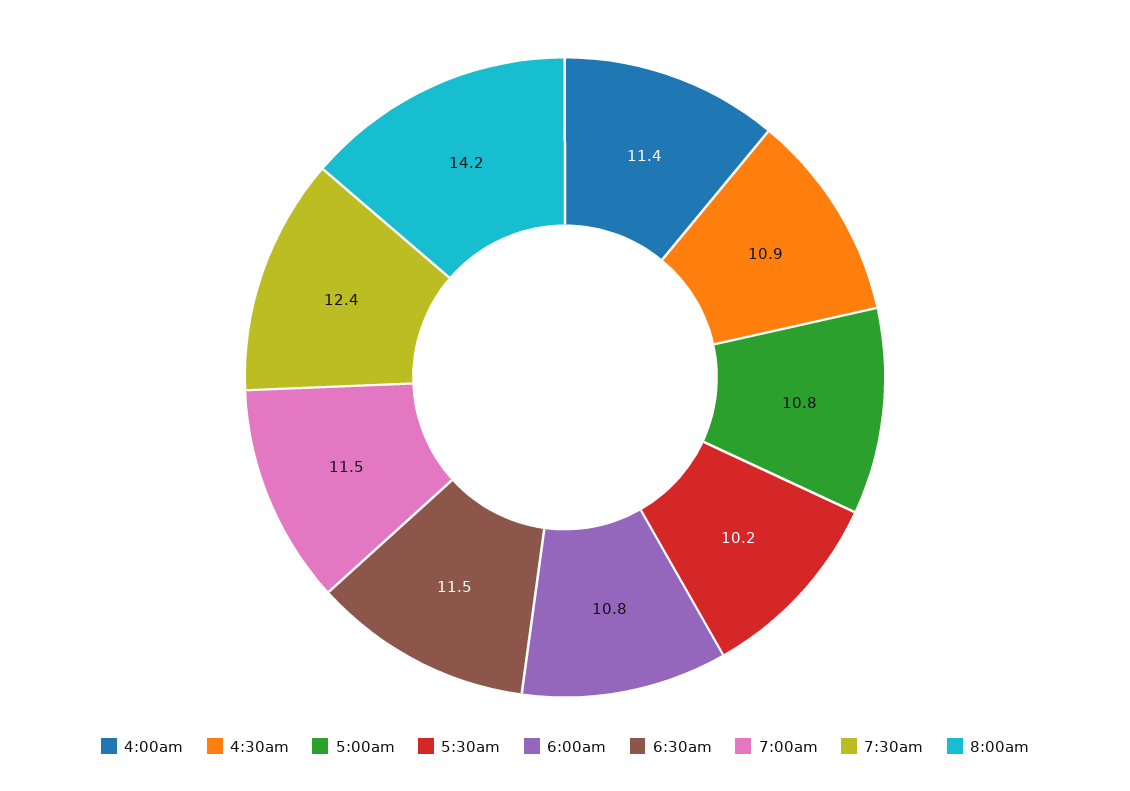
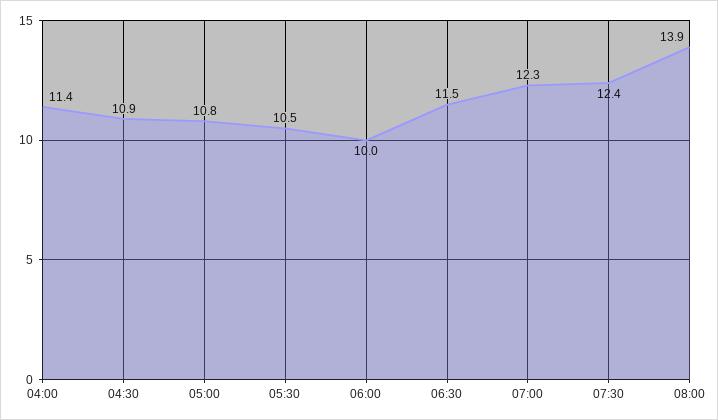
  {
    "4:00am": 11.4,
    "4:30am": 10.9,
    "5:00am": 10.8,
-   "5:30am": 10.2,
+   "5:30am": 10.5,
-   "6:00am": 10.8,
+   "6:00am": 10,
    "6:30am": 11.5,
-   "7:00am": 11.5,
+   "7:00am": 12.3,
    "7:30am": 12.4,
-   "8:00am": 14.2
+   "8:00am": 13.9
  }

